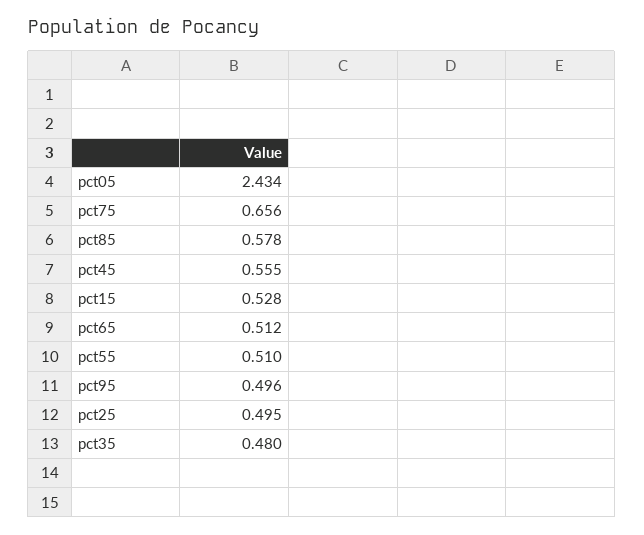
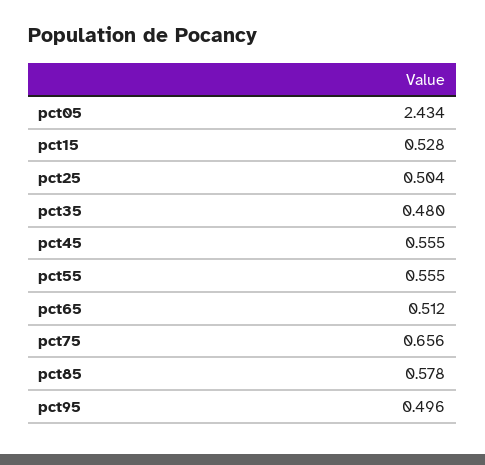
  {
    "pct05": 2.434,
    "pct75": 0.656,
    "pct85": 0.578,
    "pct45": 0.555,
    "pct15": 0.528,
    "pct65": 0.512,
-   "pct55": 0.51,
+   "pct55": 0.555,
    "pct95": 0.496,
-   "pct25": 0.495,
+   "pct25": 0.504,
    "pct35": 0.48
  }

